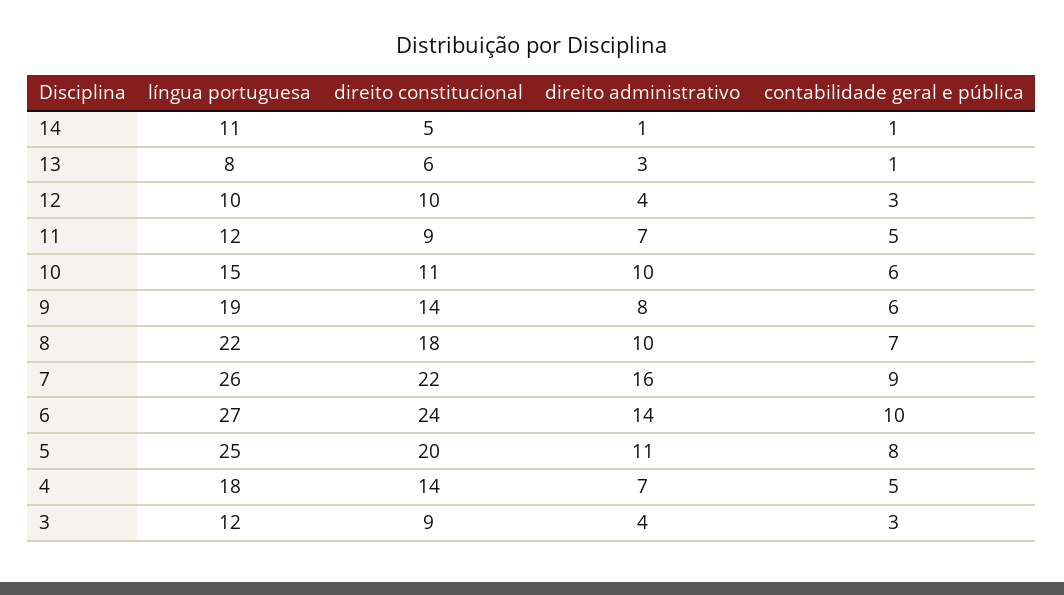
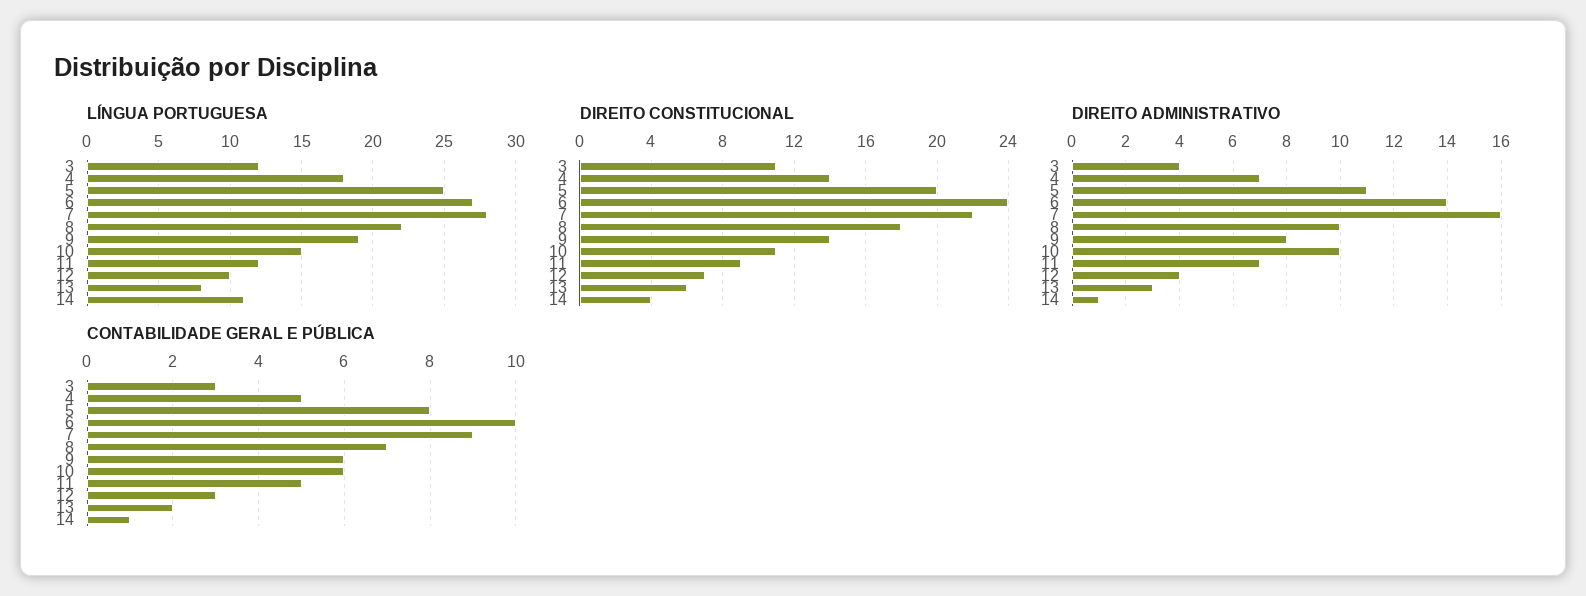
  {
    "língua portuguesa": {
      "14": 11,
      "13": 8,
      "12": 10,
      "11": 12,
      "10": 15,
      "9": 19,
      "8": 22,
-     "7": 26,
+     "7": 28,
      "6": 27,
      "5": 25,
      "4": 18,
      "3": 12
    },
    "direito constitucional": {
-     "14": 5,
+     "14": 4,
      "13": 6,
-     "12": 10,
+     "12": 7,
      "11": 9,
      "10": 11,
      "9": 14,
      "8": 18,
      "7": 22,
      "6": 24,
      "5": 20,
      "4": 14,
-     "3": 9
+     "3": 11
    },
    "direito administrativo": {
      "14": 1,
      "13": 3,
      "12": 4,
      "11": 7,
      "10": 10,
      "9": 8,
      "8": 10,
      "7": 16,
      "6": 14,
      "5": 11,
      "4": 7,
      "3": 4
    },
    "contabilidade geral e pública": {
      "14": 1,
-     "13": 1,
+     "13": 2,
      "12": 3,
      "11": 5,
      "10": 6,
      "9": 6,
      "8": 7,
      "7": 9,
      "6": 10,
      "5": 8,
      "4": 5,
      "3": 3
    }
  }

